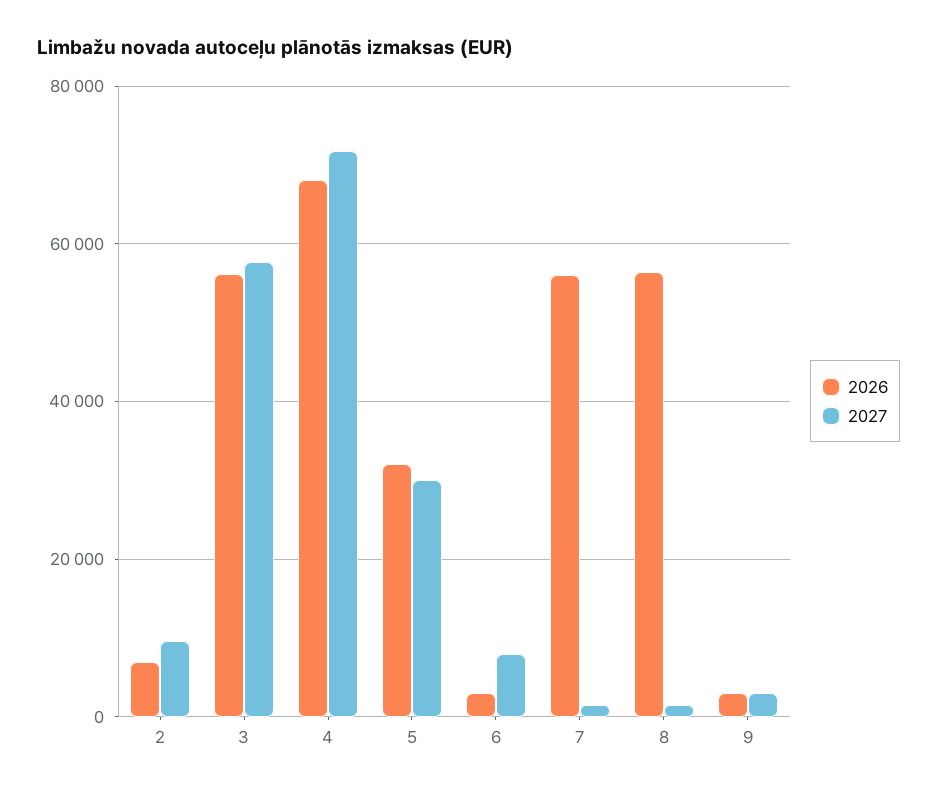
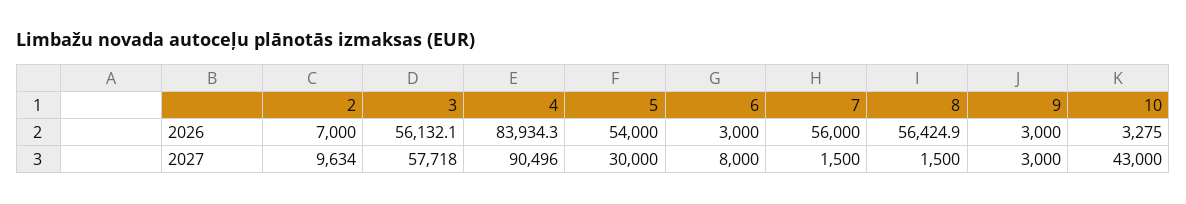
  {
    "2026": {
      "2": 7000,
      "3": 56132.1,
-     "4": 68000,
+     "4": 83934.3,
-     "5": 32000,
+     "5": 54000,
      "6": 3000,
      "7": 56000,
      "8": 56424.9,
-     "9": 3000
+     "9": 3000,
+     "10": 3275
    },
    "2027": {
      "2": 9634,
      "3": 57718,
-     "4": 72000,
+     "4": 90496,
      "5": 30000,
      "6": 8000,
      "7": 1500,
      "8": 1500,
-     "9": 3000
+     "9": 3000,
+     "10": 43000
    }
  }

